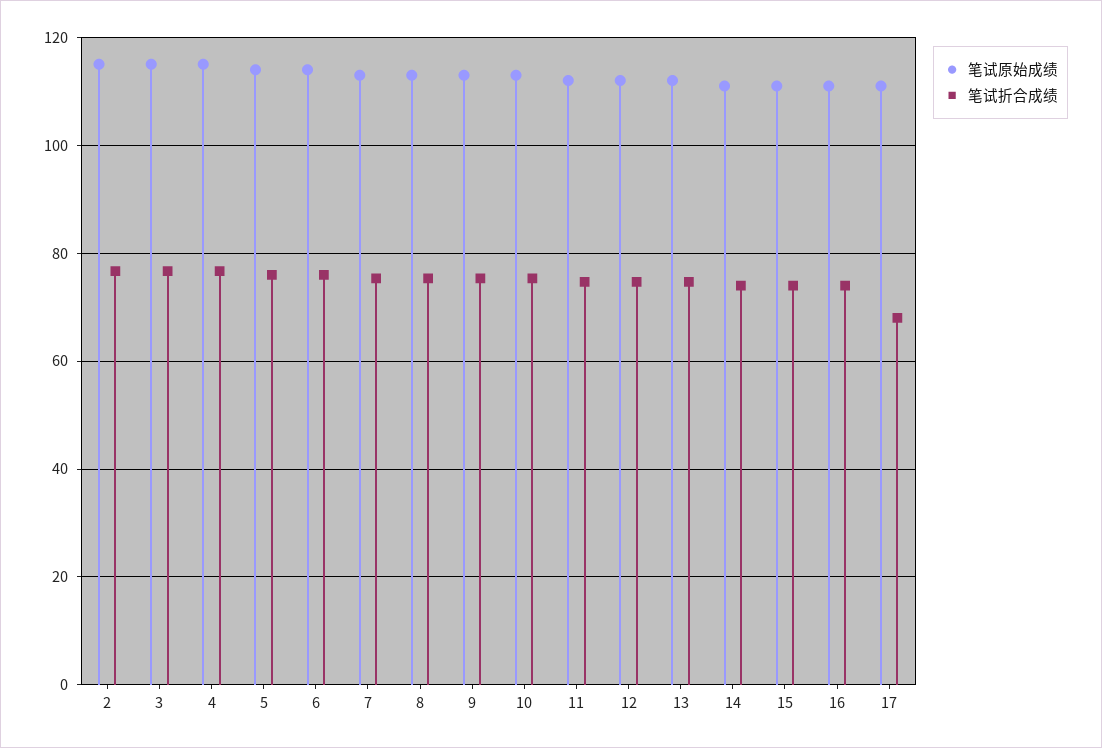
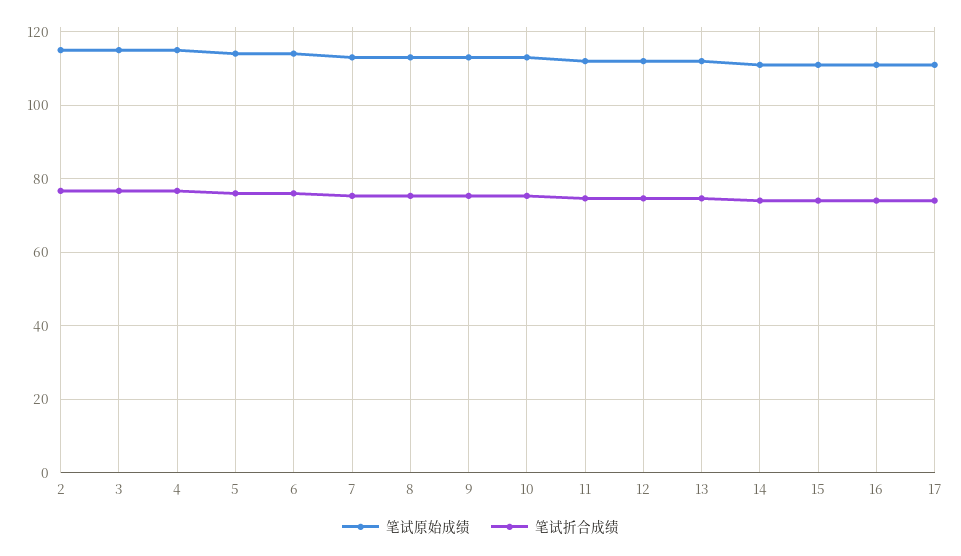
  {
    "笔试原始成绩": {
      "2": 116,
      "3": 116,
      "4": 116,
      "5": 114,
      "6": 114,
      "7": 114,
      "8": 114,
      "9": 114,
      "10": 114,
      "11": 112,
      "12": 112,
      "13": 112,
      "14": 112,
      "15": 112,
      "16": 112,
      "17": 112
    },
    "笔试折合成绩": {
      "2": 76,
      "3": 76,
      "4": 76,
      "5": 76,
      "6": 76,
      "7": 76,
      "8": 76,
      "9": 76,
      "10": 76,
      "11": 74,
      "12": 74,
      "13": 74,
      "14": 74,
      "15": 74,
      "16": 74,
-     "17": 68
+     "17": 74
    }
  }

